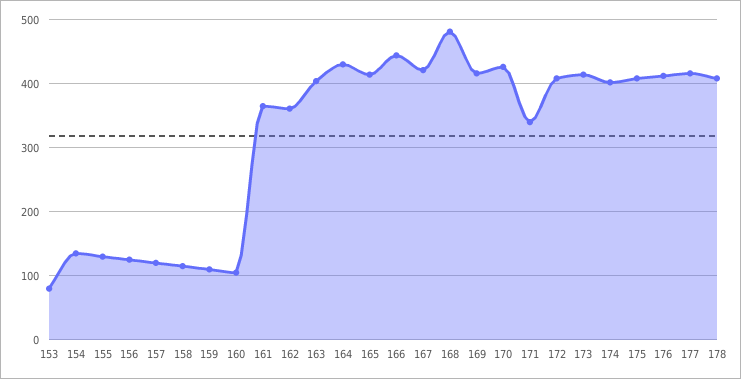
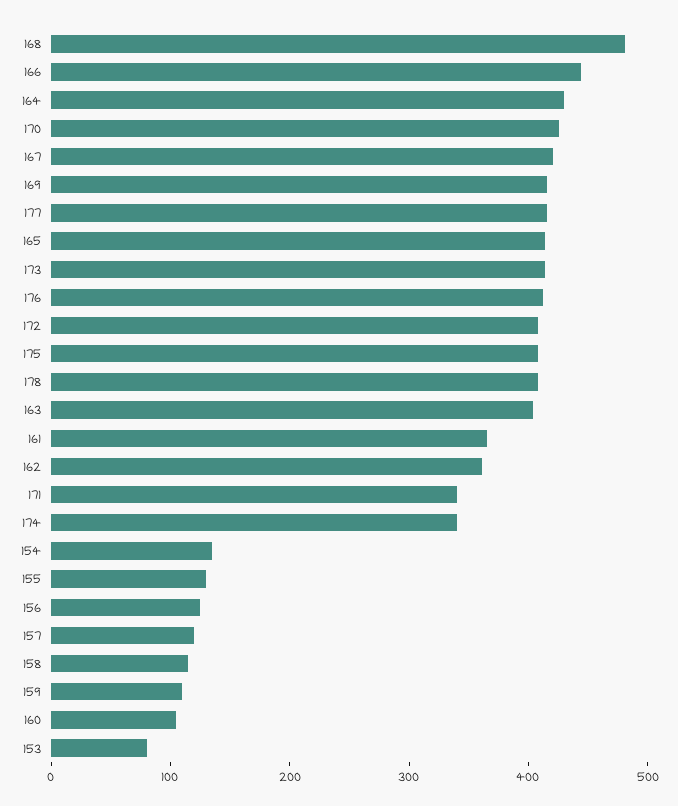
  {
    "153": 80,
    "154": 140,
    "155": 130,
    "156": 130,
    "157": 120,
    "158": 120,
    "159": 110,
    "160": 110,
    "161": 370,
    "162": 360,
    "163": 400,
    "164": 430,
    "165": 410,
    "166": 440,
    "167": 420,
    "168": 480,
    "169": 420,
    "170": 430,
    "171": 340,
    "172": 410,
    "173": 410,
-   "174": 400,
+   "174": 340,
    "175": 410,
    "176": 410,
    "177": 420,
    "178": 410
  }

